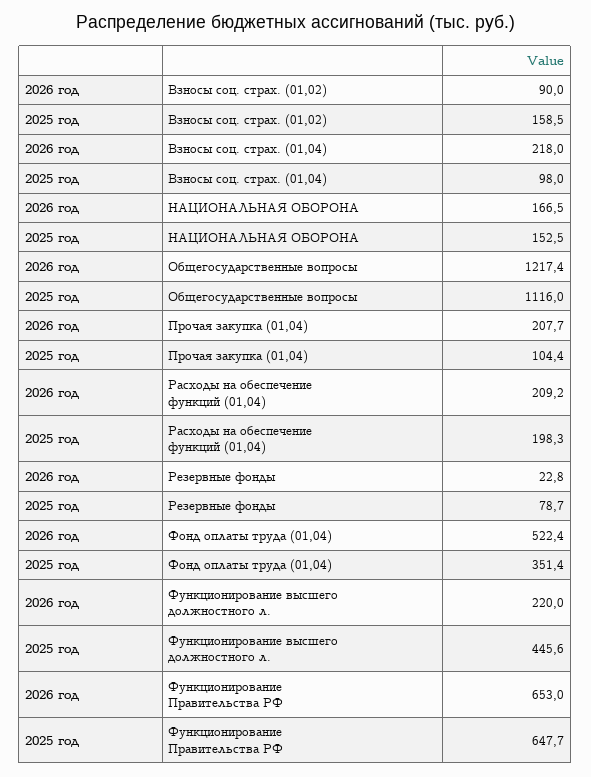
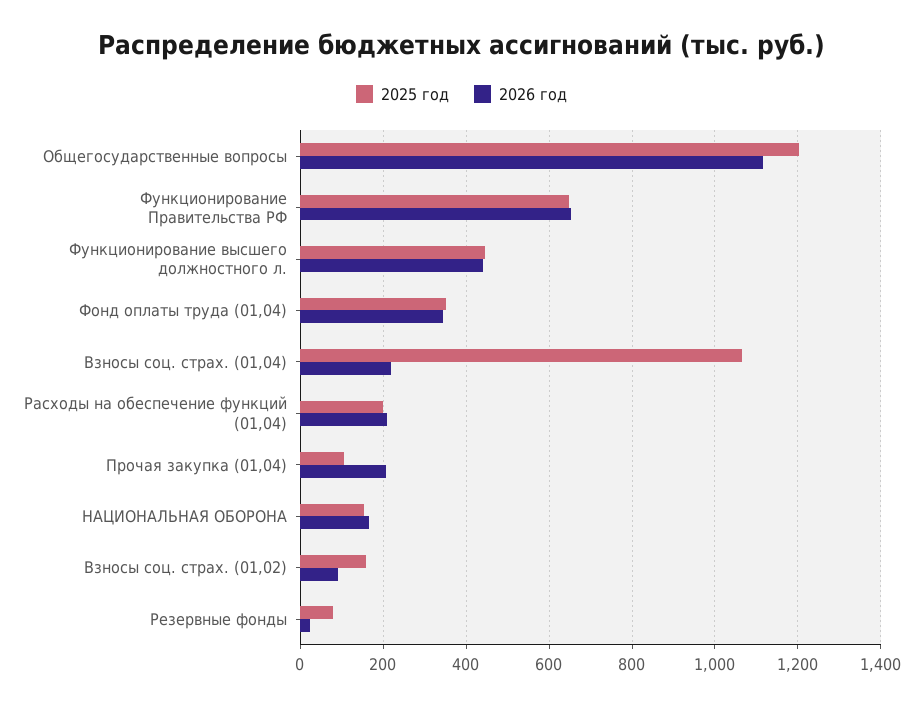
  {
    "2026 год": {
      "Взносы соц. страх. (01,02)": 90,
      "Взносы соц. страх. (01,04)": 218,
      "НАЦИОНАЛЬНАЯ ОБОРОНА": 166.5,
-     "Общегосударственные вопросы": 1217.4,
+     "Общегосударственные вопросы": 1120,
      "Прочая закупка (01,04)": 207.7,
      "Расходы на обеспечение функций (01,04)": 209.2,
      "Резервные фонды": 22.8,
-     "Фонд оплаты труда (01,04)": 522.4,
+     "Фонд оплаты труда (01,04)": 340,
-     "Функционирование высшего должностного л.": 220,
+     "Функционирование высшего должностного л.": 440,
      "Функционирование Правительства РФ": 653
    },
    "2025 год": {
      "Взносы соц. страх. (01,02)": 158.5,
-     "Взносы соц. страх. (01,04)": 98,
+     "Взносы соц. страх. (01,04)": 1060,
      "НАЦИОНАЛЬНАЯ ОБОРОНА": 152.5,
-     "Общегосударственные вопросы": 1116,
+     "Общегосударственные вопросы": 1200,
      "Прочая закупка (01,04)": 104.4,
      "Расходы на обеспечение функций (01,04)": 198.3,
      "Резервные фонды": 78.7,
      "Фонд оплаты труда (01,04)": 351.4,
      "Функционирование высшего должностного л.": 445.6,
      "Функционирование Правительства РФ": 647.7
    }
  }

